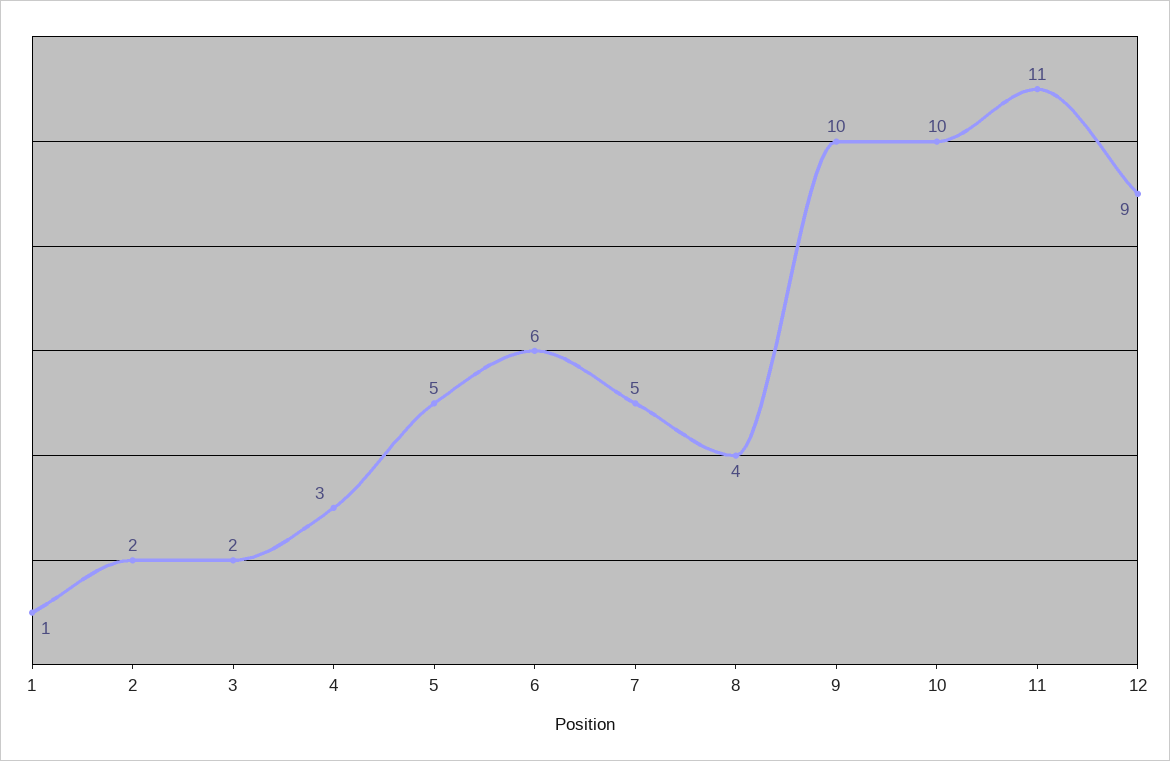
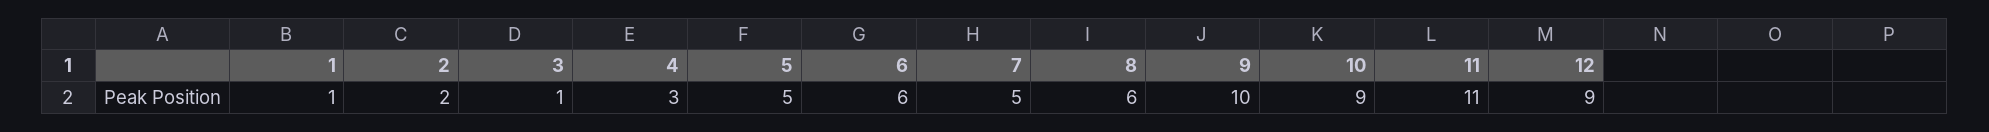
  {
    "1": 1,
    "2": 2,
-   "3": 2,
+   "3": 1,
    "4": 3,
    "5": 5,
    "6": 6,
    "7": 5,
-   "8": 4,
+   "8": 6,
    "9": 10,
-   "10": 10,
+   "10": 9,
    "11": 11,
    "12": 9
  }

